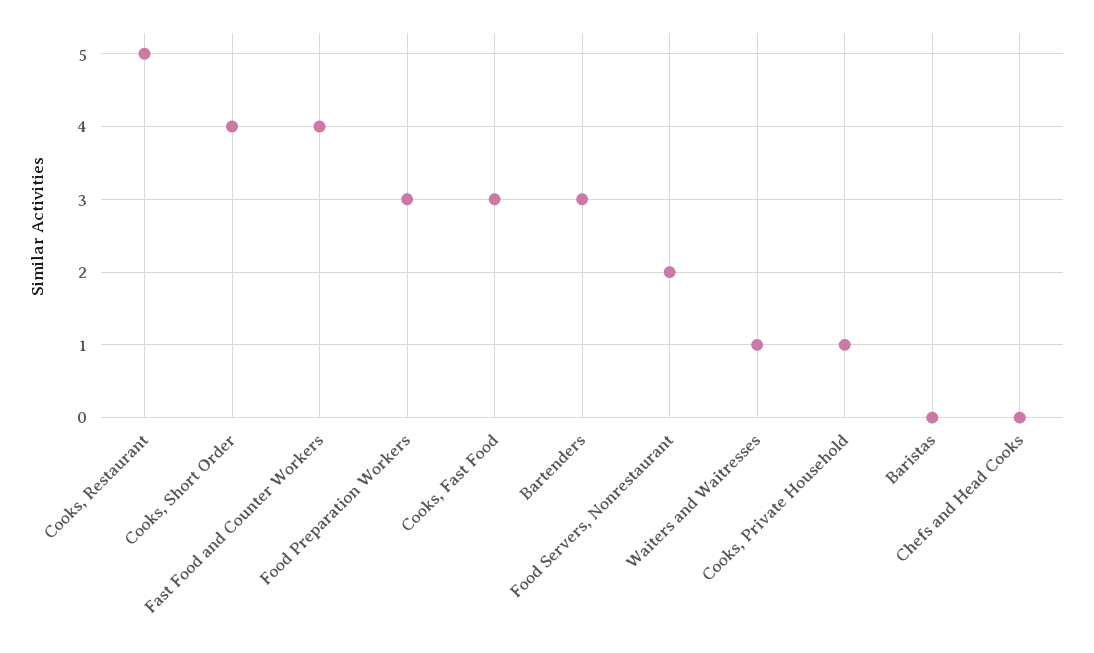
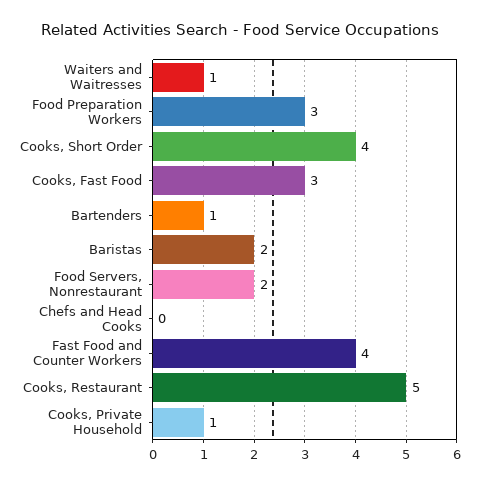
  {
    "Cooks, Restaurant": 5,
    "Cooks, Short Order": 4,
    "Fast Food and Counter Workers": 4,
    "Food Preparation Workers": 3,
    "Cooks, Fast Food": 3,
-   "Bartenders": 3,
+   "Bartenders": 1,
    "Food Servers, Nonrestaurant": 2,
    "Waiters and Waitresses": 1,
    "Cooks, Private Household": 1,
-   "Baristas": 0,
+   "Baristas": 2,
    "Chefs and Head Cooks": 0
  }

